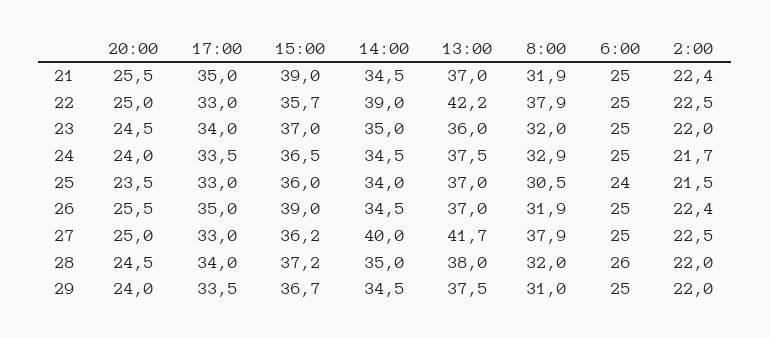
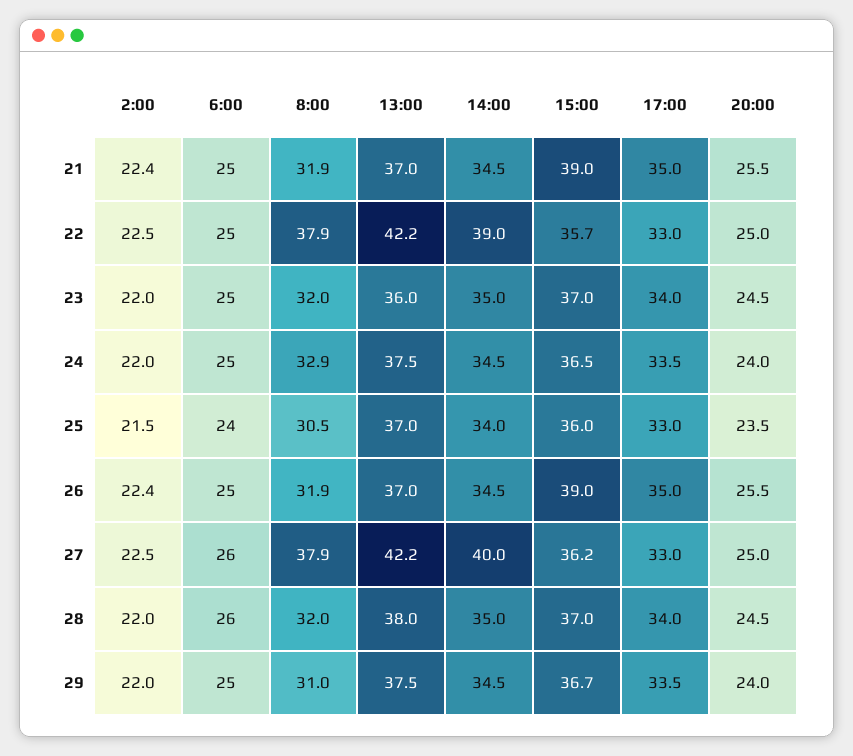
  {
    "20:00": {
      "21": 25.5,
      "22": 25,
      "23": 24.5,
      "24": 24,
      "25": 23.5,
      "26": 25.5,
      "27": 25,
      "28": 24.5,
      "29": 24
    },
    "17:00": {
      "21": 35,
      "22": 33,
      "23": 34,
      "24": 33.5,
      "25": 33,
      "26": 35,
      "27": 33,
      "28": 34,
      "29": 33.5
    },
    "15:00": {
      "21": 39,
      "22": 35.7,
      "23": 37,
      "24": 36.5,
      "25": 36,
      "26": 39,
      "27": 36.2,
-     "28": 37.2,
+     "28": 37,
      "29": 36.7
    },
    "14:00": {
      "21": 34.5,
      "22": 39,
      "23": 35,
      "24": 34.5,
      "25": 34,
      "26": 34.5,
      "27": 40,
      "28": 35,
      "29": 34.5
    },
    "13:00": {
      "21": 37,
      "22": 42.2,
      "23": 36,
      "24": 37.5,
      "25": 37,
      "26": 37,
-     "27": 41.7,
+     "27": 42.2,
      "28": 38,
      "29": 37.5
    },
    "8:00": {
      "21": 31.9,
      "22": 37.9,
      "23": 32,
      "24": 32.9,
      "25": 30.5,
      "26": 31.9,
      "27": 37.9,
      "28": 32,
      "29": 31
    },
    "6:00": {
      "21": 25,
      "22": 25,
      "23": 25,
      "24": 25,
      "25": 24,
      "26": 25,
-     "27": 25,
+     "27": 26,
      "28": 26,
      "29": 25
    },
    "2:00": {
      "21": 22.4,
      "22": 22.5,
      "23": 22,
-     "24": 21.7,
+     "24": 22,
      "25": 21.5,
      "26": 22.4,
      "27": 22.5,
      "28": 22,
      "29": 22
    }
  }

